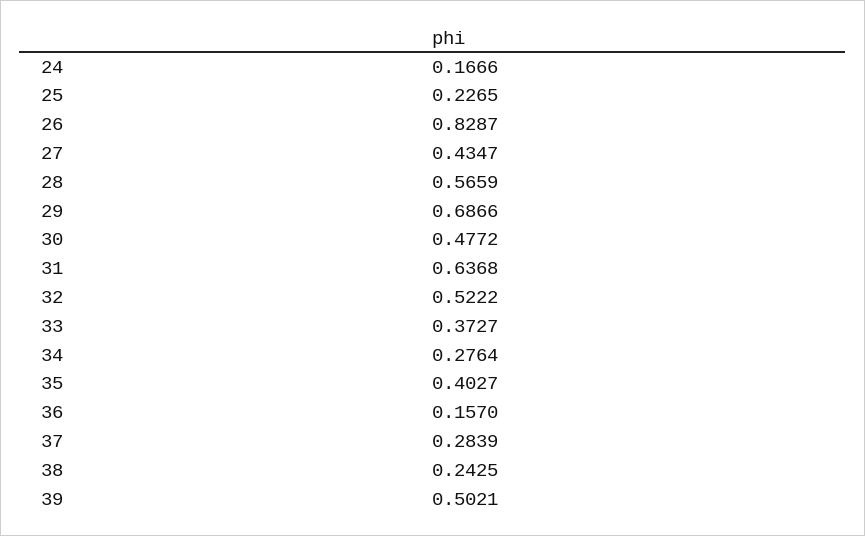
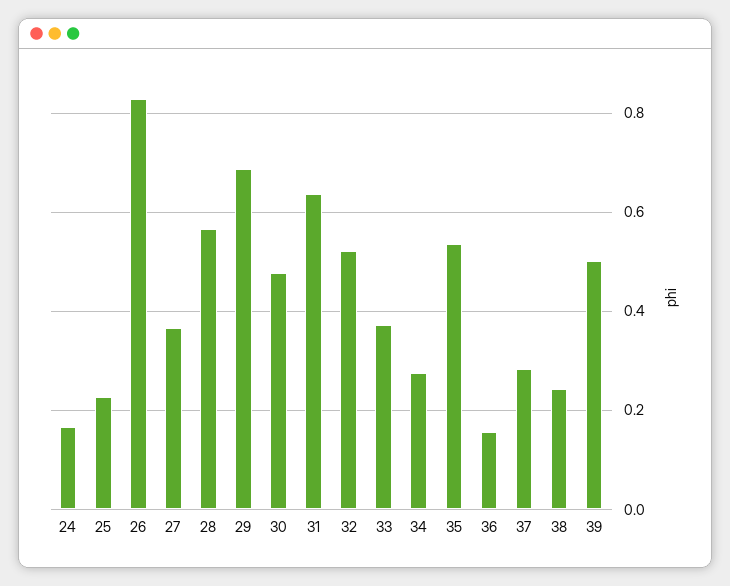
  {
    "24": 0.1666,
    "25": 0.2265,
    "26": 0.8287,
-   "27": 0.4347,
+   "27": 0.36,
    "28": 0.5659,
    "29": 0.6866,
    "30": 0.4772,
    "31": 0.6368,
    "32": 0.5222,
    "33": 0.3727,
    "34": 0.2764,
-   "35": 0.4027,
+   "35": 0.54,
    "36": 0.157,
    "37": 0.2839,
    "38": 0.2425,
    "39": 0.5021
  }

